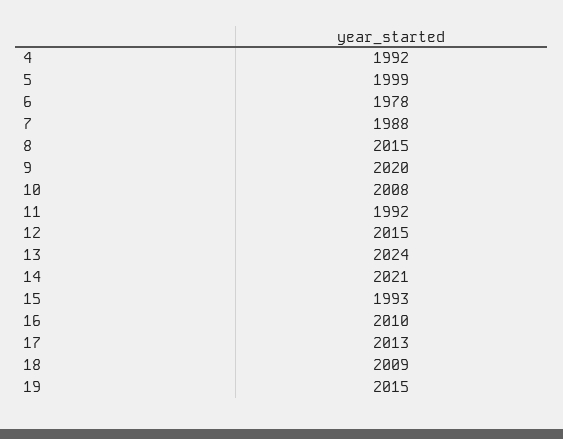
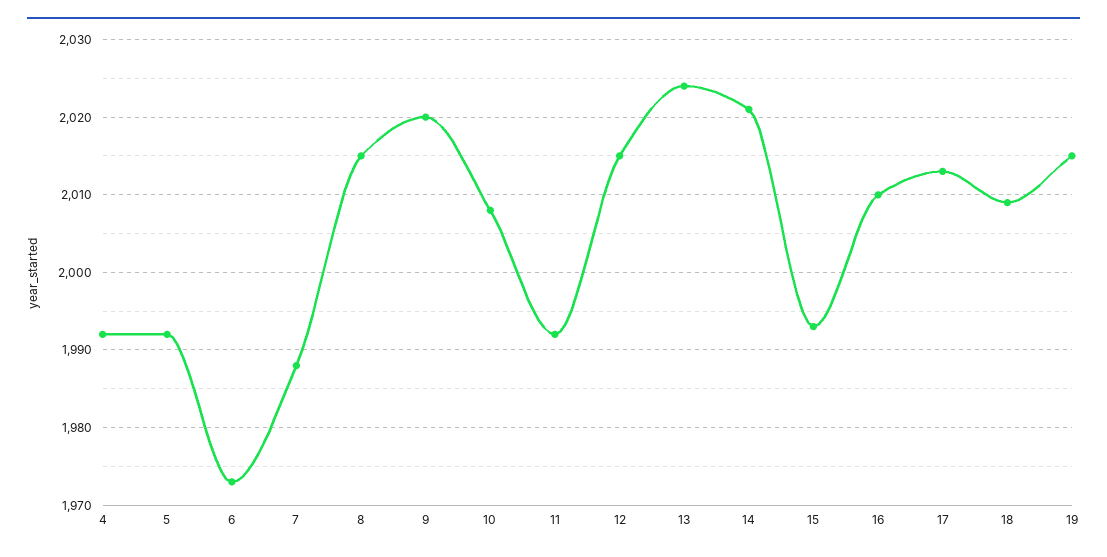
  {
    "4": 1992,
-   "5": 1999,
+   "5": 1992,
-   "6": 1978,
+   "6": 1973,
    "7": 1988,
    "8": 2015,
    "9": 2020,
    "10": 2008,
    "11": 1992,
    "12": 2015,
    "13": 2024,
    "14": 2021,
    "15": 1993,
    "16": 2010,
    "17": 2013,
    "18": 2009,
    "19": 2015
  }

